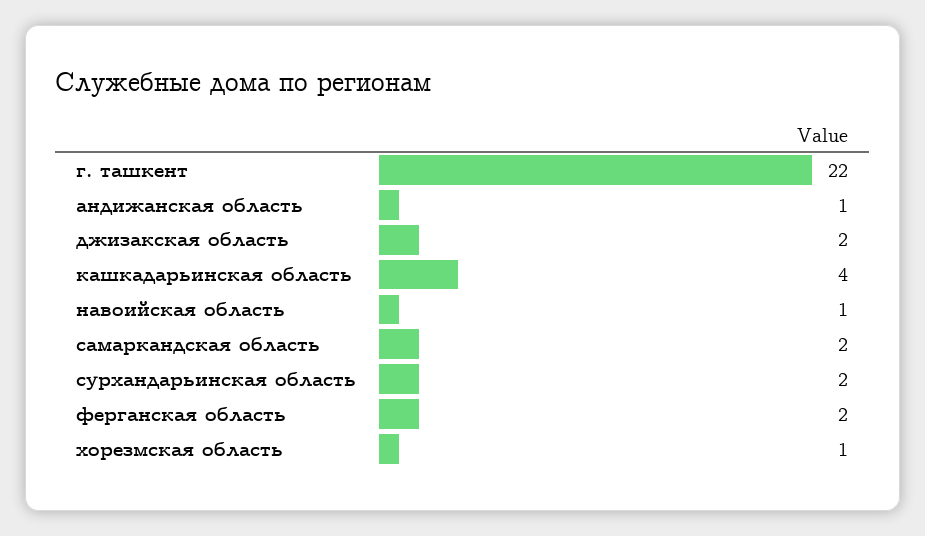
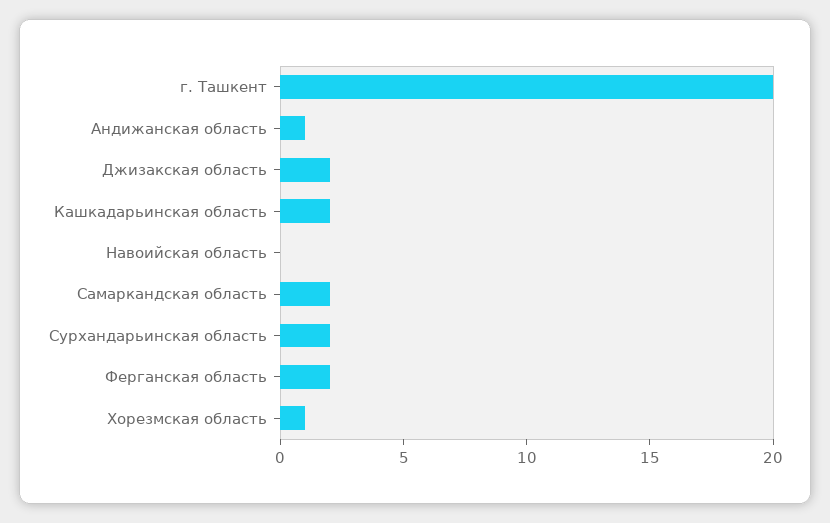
  {
-   "г. ташкент": 22,
+   "г. ташкент": 20,
    "андижанская область": 1,
    "джизакская область": 2,
-   "кашкадарьинская область": 4,
+   "кашкадарьинская область": 2,
-   "навоийская область": 1,
+   "навоийская область": 0,
    "самаркандская область": 2,
    "сурхандарьинская область": 2,
    "ферганская область": 2,
    "хорезмская область": 1
  }

